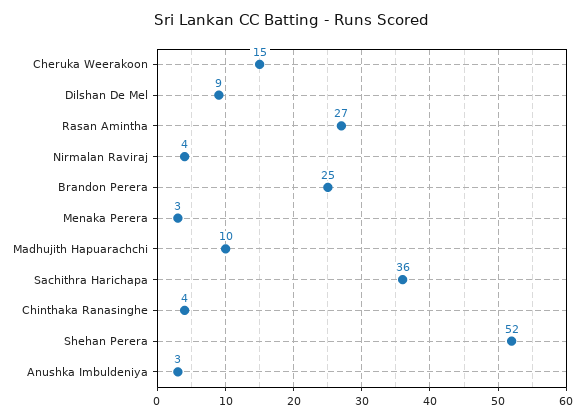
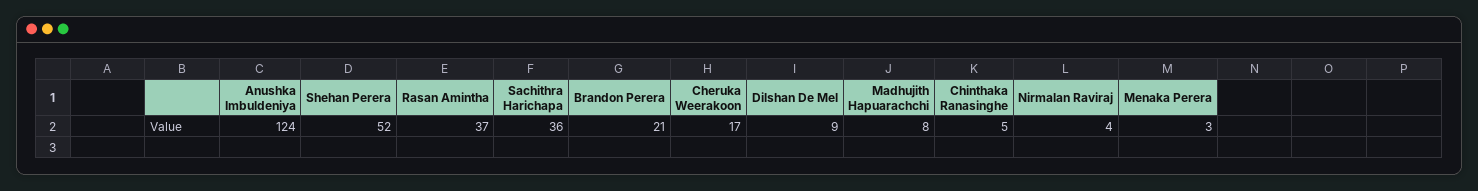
  {
-   "Cheruka Weerakoon": 15,
+   "Cheruka Weerakoon": 17,
    "Dilshan De Mel": 9,
-   "Rasan Amintha": 27,
+   "Rasan Amintha": 37,
    "Nirmalan Raviraj": 4,
-   "Brandon Perera": 25,
+   "Brandon Perera": 21,
    "Menaka Perera": 3,
-   "Madhujith Hapuarachchi": 10,
+   "Madhujith Hapuarachchi": 8,
    "Sachithra Harichapa": 36,
-   "Chinthaka Ranasinghe": 4,
+   "Chinthaka Ranasinghe": 5,
    "Shehan Perera": 52,
-   "Anushka Imbuldeniya": 3
+   "Anushka Imbuldeniya": 124
  }

